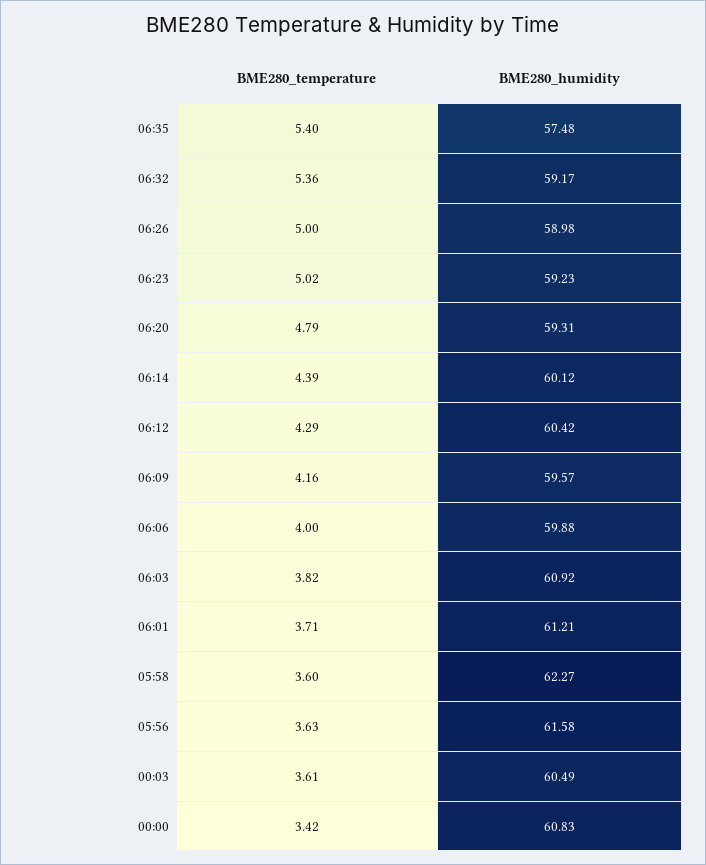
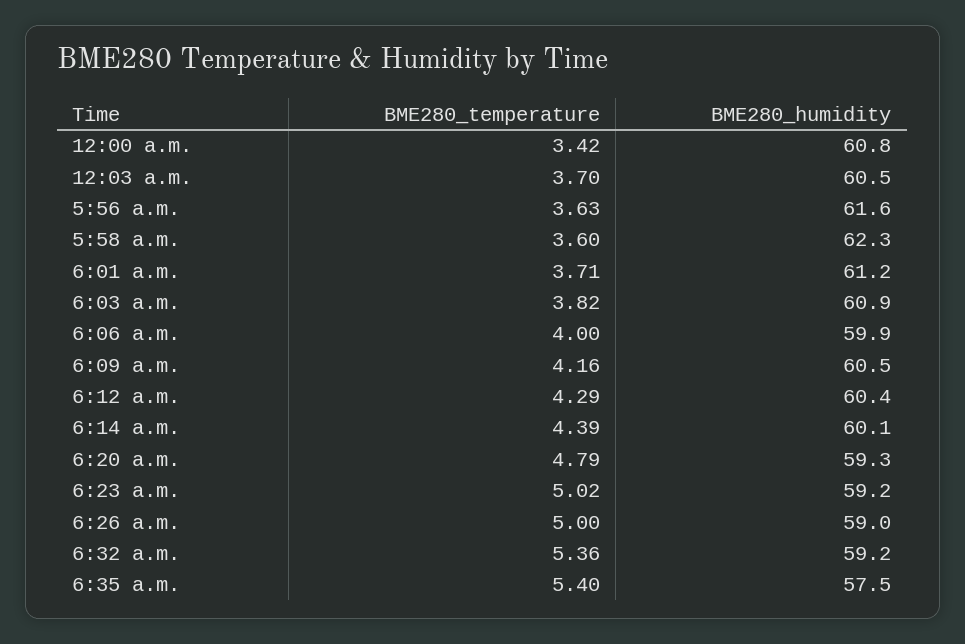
  {
    "BME280_temperature": {
      "06:35": 5.4,
      "06:32": 5.36,
      "06:26": 5,
      "06:23": 5.02,
      "06:20": 4.79,
      "06:14": 4.39,
      "06:12": 4.29,
      "06:09": 4.16,
      "06:06": 4,
      "06:03": 3.82,
      "06:01": 3.71,
      "05:58": 3.6,
      "05:56": 3.63,
-     "00:03": 3.61,
+     "00:03": 3.7,
      "00:00": 3.42
    },
    "BME280_humidity": {
      "06:35": 57.48,
      "06:32": 59.17,
      "06:26": 58.98,
      "06:23": 59.23,
      "06:20": 59.31,
      "06:14": 60.12,
      "06:12": 60.42,
-     "06:09": 59.57,
+     "06:09": 60.5,
      "06:06": 59.88,
      "06:03": 60.92,
      "06:01": 61.21,
      "05:58": 62.27,
      "05:56": 61.58,
      "00:03": 60.49,
      "00:00": 60.83
    }
  }

